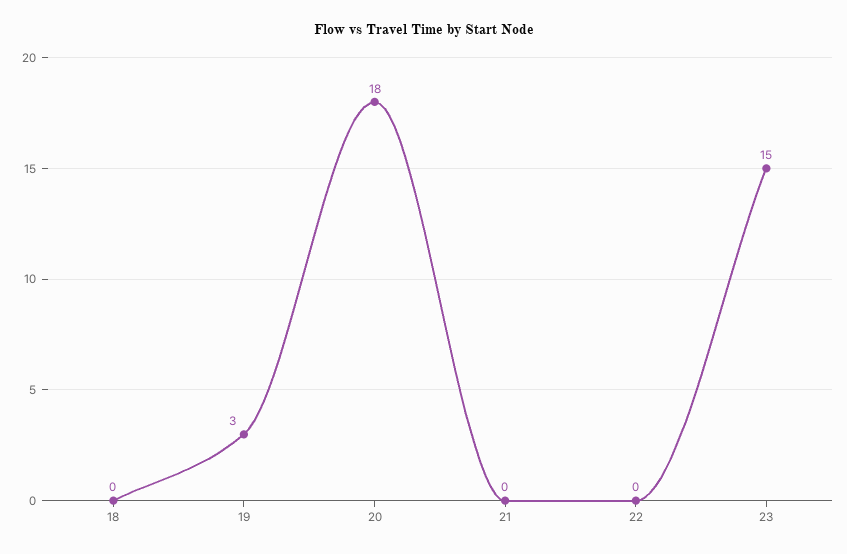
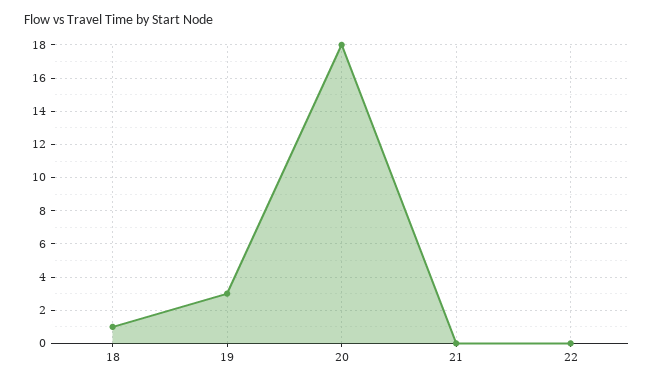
  {
-   "18": 0,
+   "18": 1,
    "19": 3,
    "20": 18,
    "21": 0,
-   "22": 0,
+   "22": 0
-   "23": 15
  }

